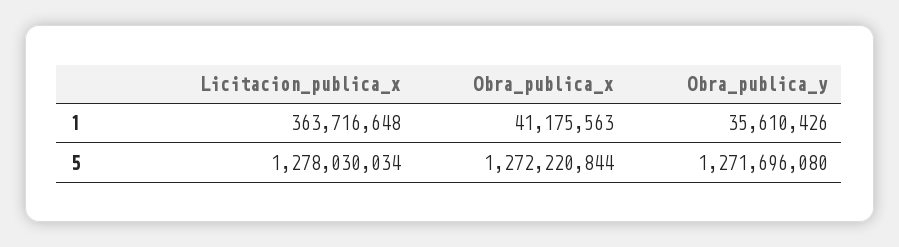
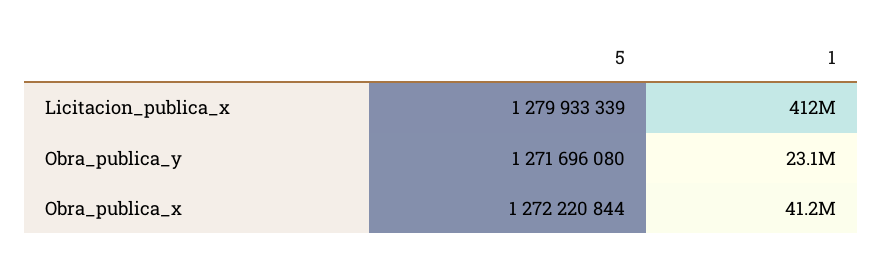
  {
    "Licitacion_publica_x": {
-     "1": 363716648,
+     "1": 412000000,
-     "5": 1278030034
+     "5": 1279933339
    },
    "Obra_publica_x": {
      "1": 41175563,
      "5": 1272220844
    },
    "Obra_publica_y": {
-     "1": 35610426,
+     "1": 23100000,
      "5": 1271696080
    }
  }

